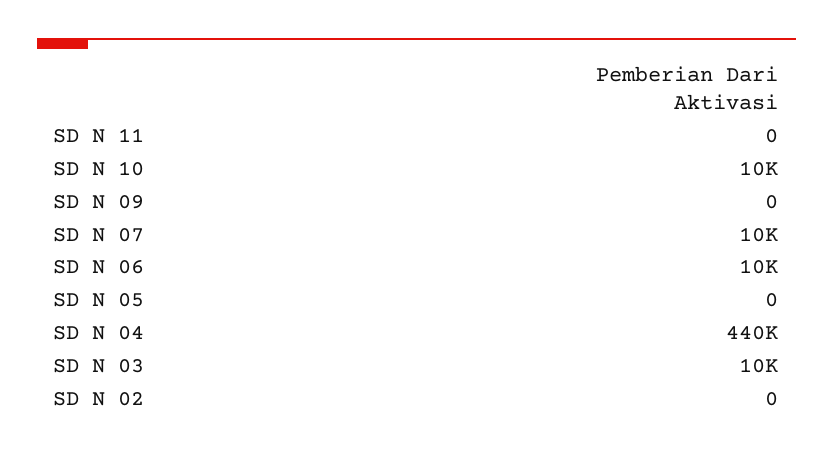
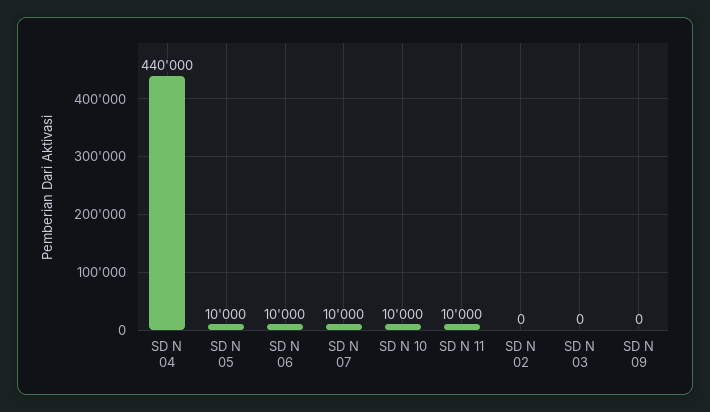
  {
-   "SD N 11": 0,
+   "SD N 11": 10000,
    "SD N 10": 10000,
    "SD N 09": 0,
    "SD N 07": 10000,
    "SD N 06": 10000,
-   "SD N 05": 0,
+   "SD N 05": 10000,
    "SD N 04": 440000,
-   "SD N 03": 10000,
+   "SD N 03": 0,
    "SD N 02": 0
  }

